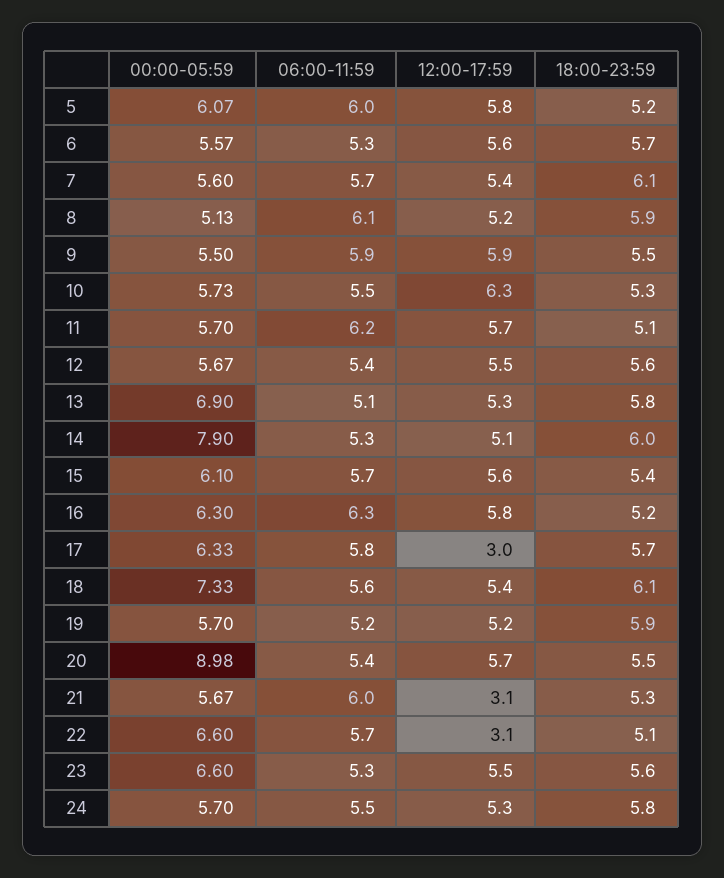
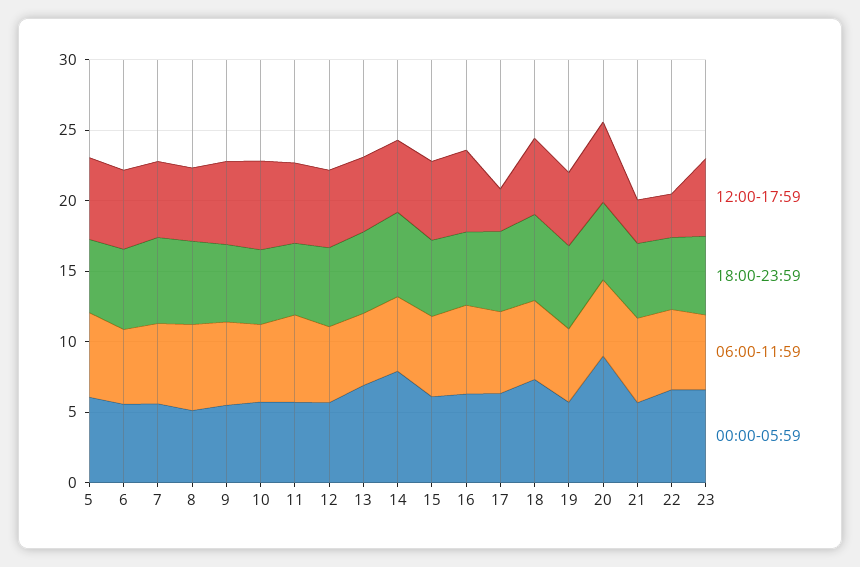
  {
    "00:00-05:59": {
      "5": 6.07,
      "6": 5.57,
      "7": 5.6,
      "8": 5.13,
      "9": 5.5,
      "10": 5.73,
      "11": 5.7,
      "12": 5.67,
      "13": 6.9,
      "14": 7.9,
      "15": 6.1,
      "16": 6.3,
      "17": 6.33,
      "18": 7.33,
      "19": 5.7,
      "20": 8.98,
      "21": 5.67,
      "22": 6.6,
-     "23": 6.6,
+     "23": 6.6
-     "24": 5.7
    },
    "06:00-11:59": {
      "5": 6,
      "6": 5.3,
      "7": 5.7,
      "8": 6.1,
      "9": 5.9,
      "10": 5.5,
      "11": 6.2,
      "12": 5.4,
      "13": 5.1,
      "14": 5.3,
      "15": 5.7,
      "16": 6.3,
      "17": 5.8,
      "18": 5.6,
      "19": 5.2,
      "20": 5.4,
      "21": 6,
      "22": 5.7,
-     "23": 5.3,
+     "23": 5.3
-     "24": 5.5
    },
    "12:00-17:59": {
      "5": 5.8,
      "6": 5.6,
      "7": 5.4,
      "8": 5.2,
      "9": 5.9,
      "10": 6.3,
      "11": 5.7,
      "12": 5.5,
      "13": 5.3,
      "14": 5.1,
      "15": 5.6,
      "16": 5.8,
      "17": 3,
      "18": 5.4,
      "19": 5.2,
      "20": 5.7,
      "21": 3.1,
      "22": 3.1,
-     "23": 5.5,
+     "23": 5.5
-     "24": 5.3
    },
    "18:00-23:59": {
      "5": 5.2,
      "6": 5.7,
      "7": 6.1,
      "8": 5.9,
      "9": 5.5,
      "10": 5.3,
      "11": 5.1,
      "12": 5.6,
      "13": 5.8,
      "14": 6,
      "15": 5.4,
      "16": 5.2,
      "17": 5.7,
      "18": 6.1,
      "19": 5.9,
      "20": 5.5,
      "21": 5.3,
      "22": 5.1,
-     "23": 5.6,
+     "23": 5.6
-     "24": 5.8
    }
  }

